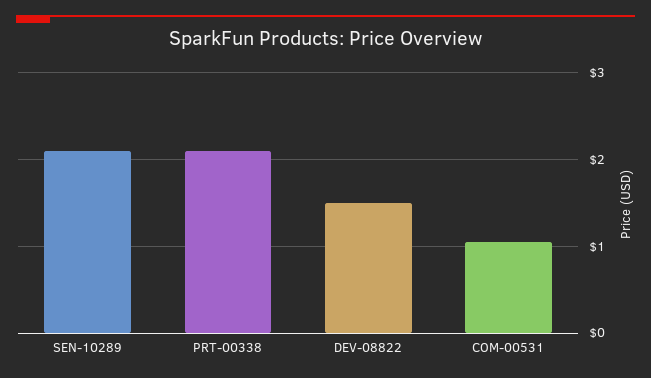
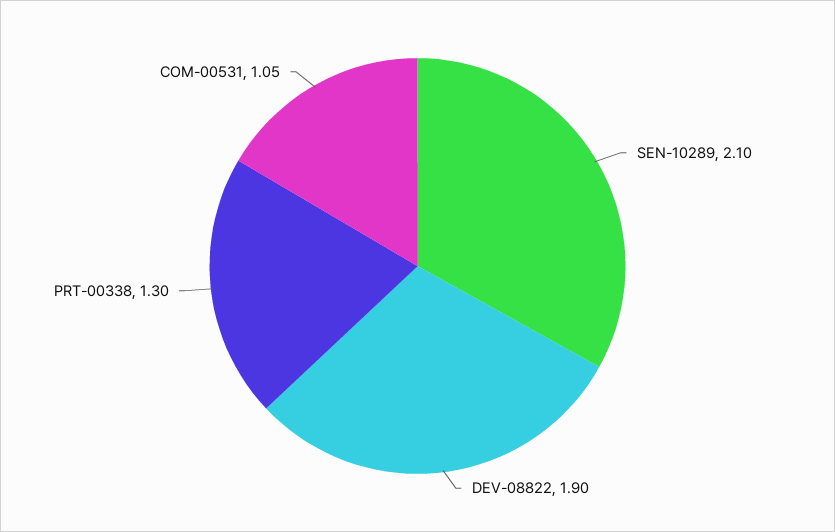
  {
    "SEN-10289": 2.1,
-   "PRT-00338": 2.1,
+   "PRT-00338": 1.3,
-   "DEV-08822": 1.5,
+   "DEV-08822": 1.9,
    "COM-00531": 1.05
  }

